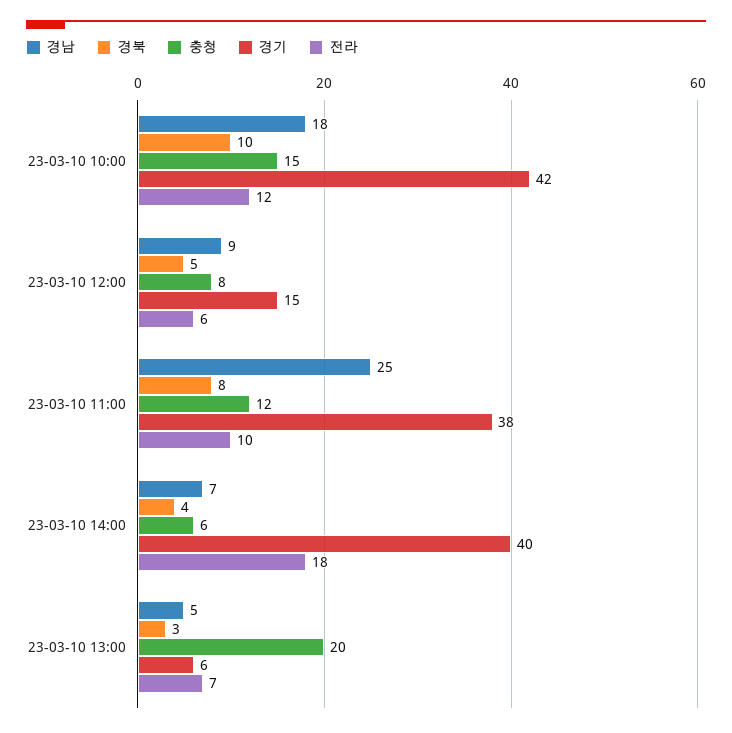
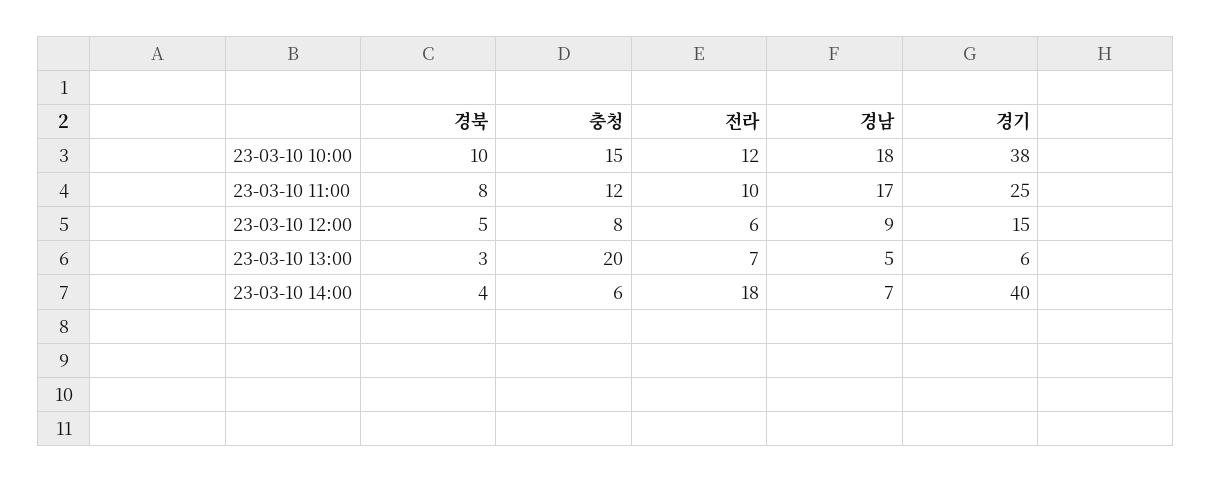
  {
    "경남": {
      "23-03-10 10:00": 18,
      "23-03-10 12:00": 9,
-     "23-03-10 11:00": 25,
+     "23-03-10 11:00": 17,
      "23-03-10 14:00": 7,
      "23-03-10 13:00": 5
    },
    "경북": {
      "23-03-10 10:00": 10,
      "23-03-10 12:00": 5,
      "23-03-10 11:00": 8,
      "23-03-10 14:00": 4,
      "23-03-10 13:00": 3
    },
    "충청": {
      "23-03-10 10:00": 15,
      "23-03-10 12:00": 8,
      "23-03-10 11:00": 12,
      "23-03-10 14:00": 6,
      "23-03-10 13:00": 20
    },
    "경기": {
-     "23-03-10 10:00": 42,
+     "23-03-10 10:00": 38,
      "23-03-10 12:00": 15,
-     "23-03-10 11:00": 38,
+     "23-03-10 11:00": 25,
      "23-03-10 14:00": 40,
      "23-03-10 13:00": 6
    },
    "전라": {
      "23-03-10 10:00": 12,
      "23-03-10 12:00": 6,
      "23-03-10 11:00": 10,
      "23-03-10 14:00": 18,
      "23-03-10 13:00": 7
    }
  }

